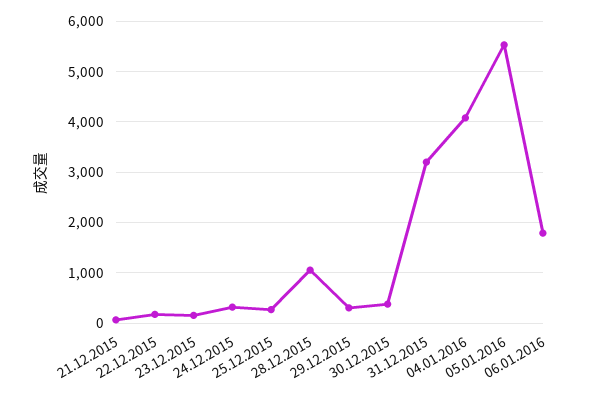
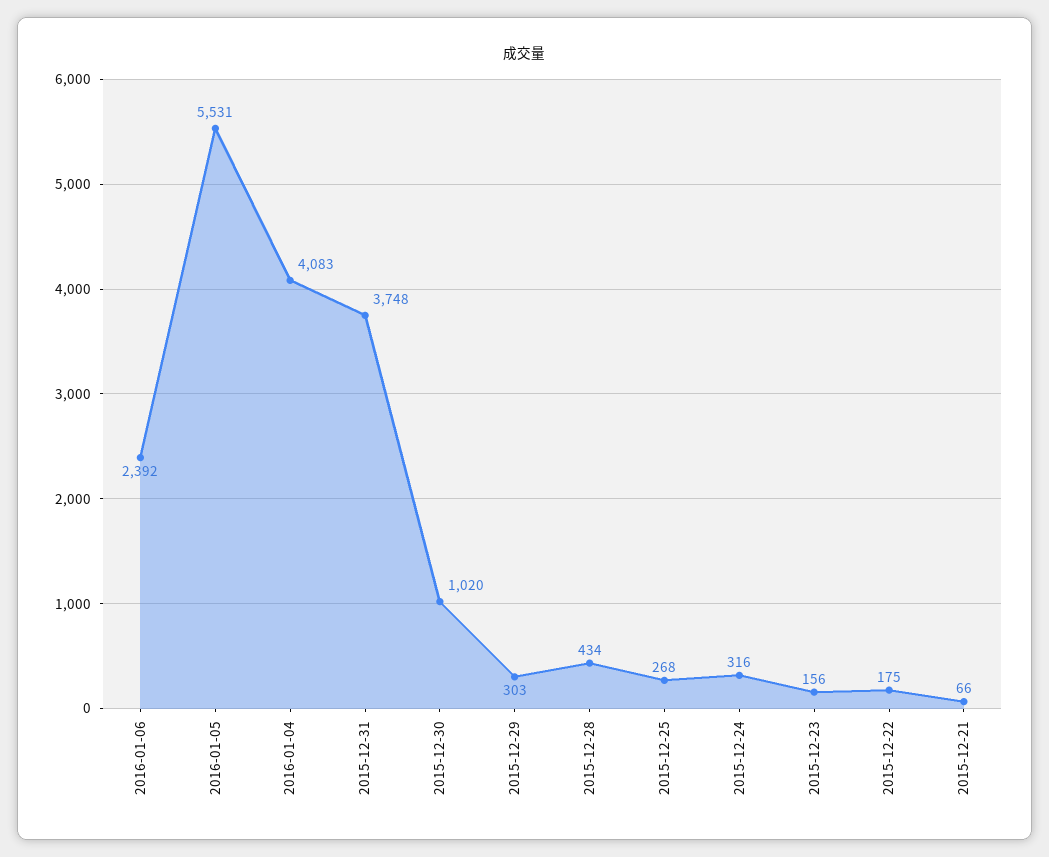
  {
    "21.12.2015": 66,
    "22.12.2015": 175,
    "23.12.2015": 156,
    "24.12.2015": 316,
    "25.12.2015": 268,
-   "28.12.2015": 1000,
+   "28.12.2015": 434,
    "29.12.2015": 303,
-   "30.12.2015": 400,
+   "30.12.2015": 1020,
-   "31.12.2015": 3200,
+   "31.12.2015": 3748,
    "04.01.2016": 4083,
    "05.01.2016": 5531,
-   "06.01.2016": 1800
+   "06.01.2016": 2392
  }

